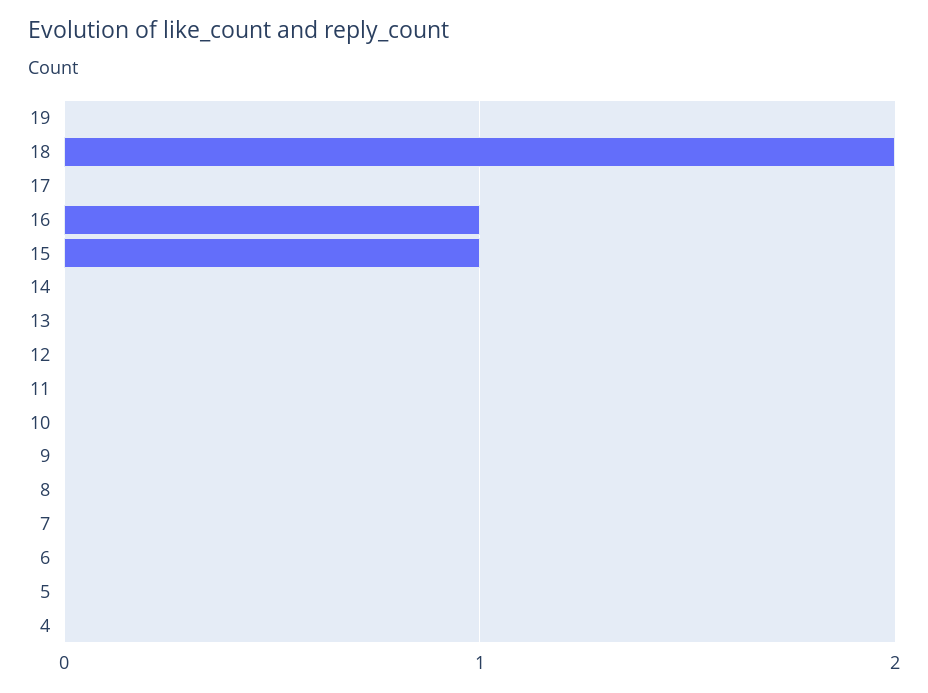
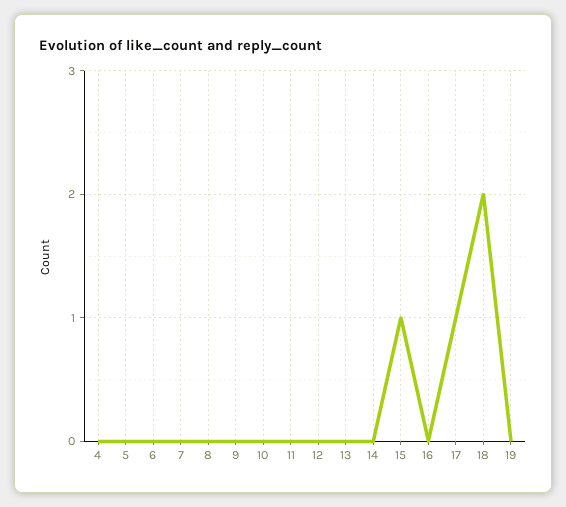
  {
    "19": 0,
    "18": 2,
-   "17": 0,
+   "17": 1,
-   "16": 1,
+   "16": 0,
    "15": 1,
    "14": 0,
    "13": 0,
    "12": 0,
    "11": 0,
    "10": 0,
    "9": 0,
    "8": 0,
    "7": 0,
    "6": 0,
    "5": 0,
    "4": 0
  }

